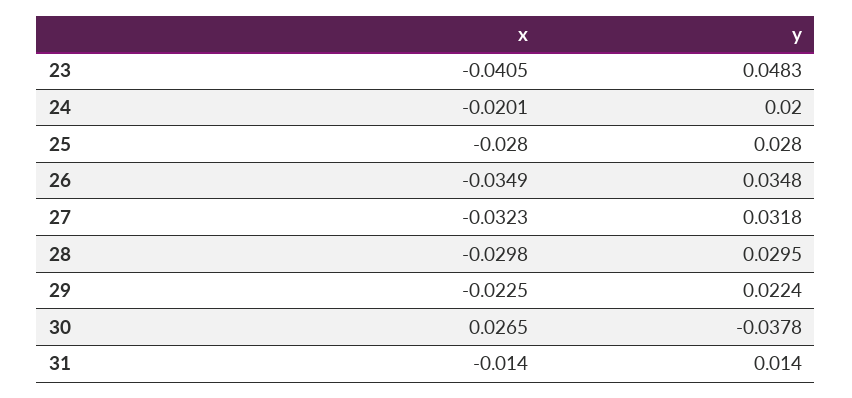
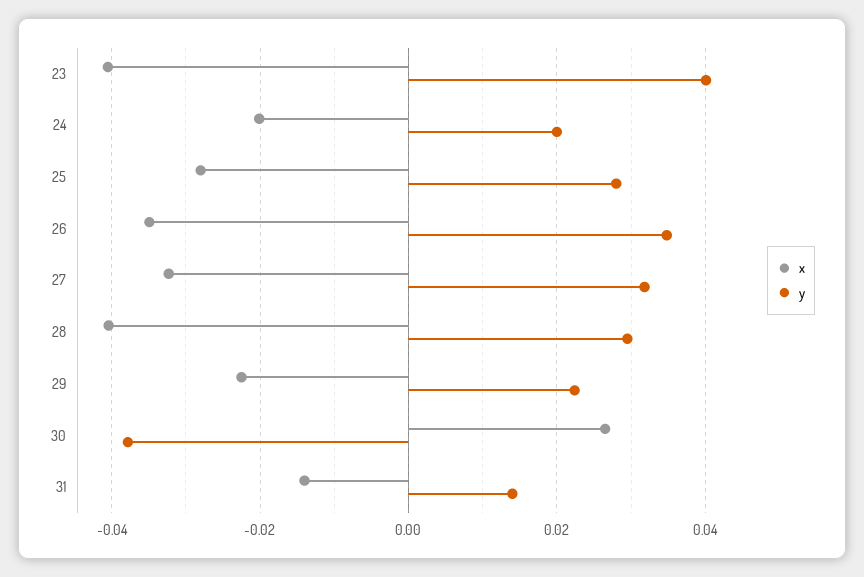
  {
    "x": {
      "23": -0.0405,
      "24": -0.0201,
      "25": -0.028,
      "26": -0.0349,
      "27": -0.0323,
-     "28": -0.0298,
+     "28": -0.04,
      "29": -0.0225,
      "30": 0.0265,
      "31": -0.014
    },
    "y": {
-     "23": 0.0483,
+     "23": 0.04,
      "24": 0.02,
      "25": 0.028,
      "26": 0.0348,
      "27": 0.0318,
      "28": 0.0295,
      "29": 0.0224,
      "30": -0.0378,
      "31": 0.014
    }
  }

